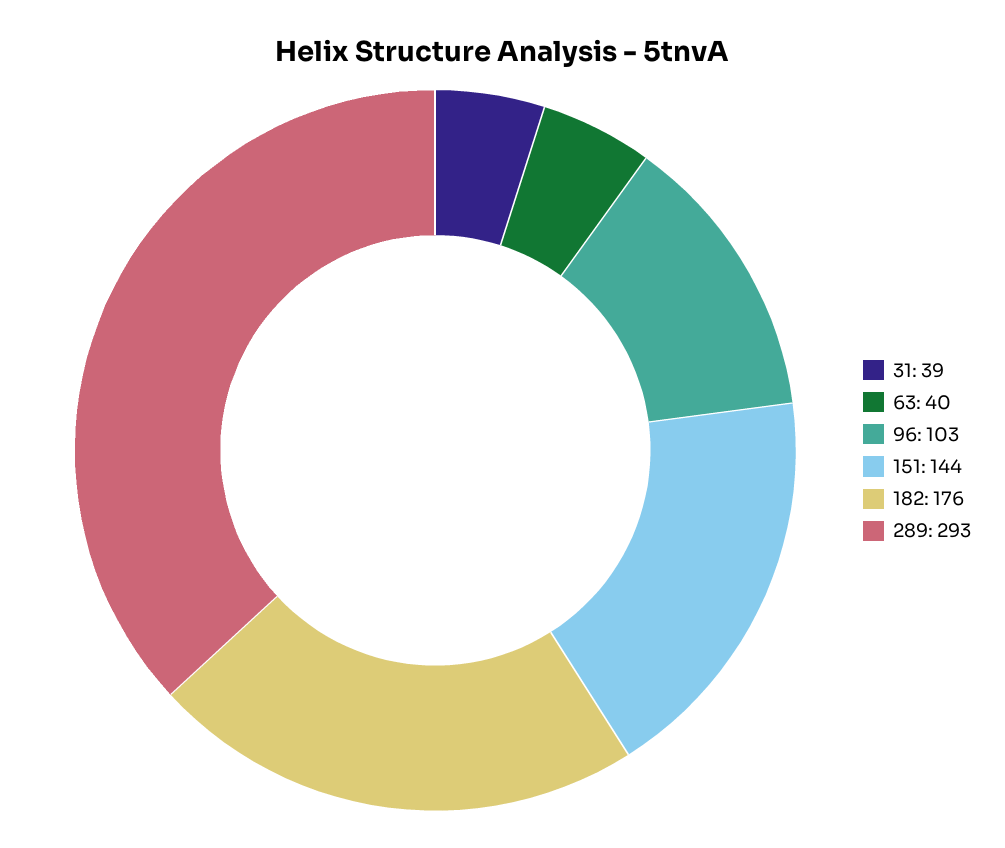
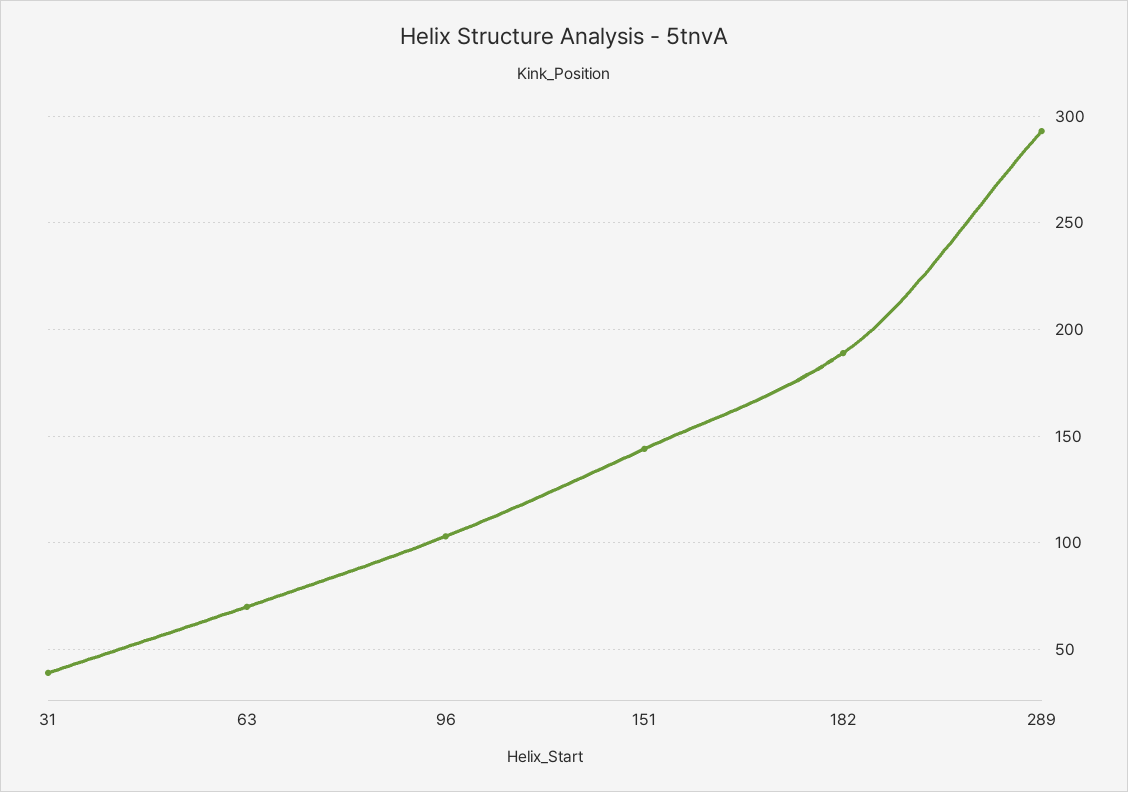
  {
    "31": 39,
-   "63": 40,
+   "63": 70,
    "96": 103,
    "151": 144,
-   "182": 176,
+   "182": 190,
    "289": 293
  }

